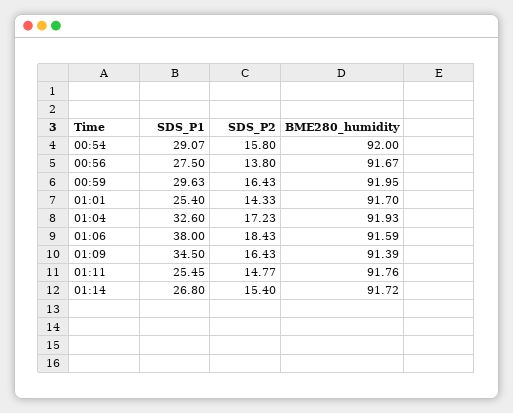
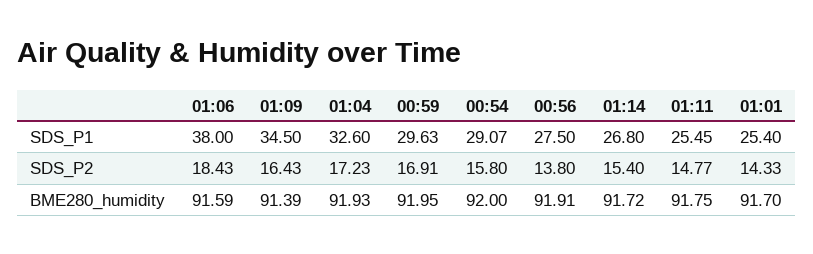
  {
    "SDS_P1": {
      "00:54": 29.07,
      "00:56": 27.5,
      "00:59": 29.63,
      "01:01": 25.4,
      "01:04": 32.6,
      "01:06": 38,
      "01:09": 34.5,
      "01:11": 25.45,
      "01:14": 26.8
    },
    "SDS_P2": {
      "00:54": 15.8,
      "00:56": 13.8,
-     "00:59": 16.43,
+     "00:59": 16.91,
      "01:01": 14.33,
      "01:04": 17.23,
      "01:06": 18.43,
      "01:09": 16.43,
      "01:11": 14.77,
      "01:14": 15.4
    },
    "BME280_humidity": {
      "00:54": 92,
-     "00:56": 91.67,
+     "00:56": 91.91,
      "00:59": 91.95,
      "01:01": 91.7,
      "01:04": 91.93,
      "01:06": 91.59,
      "01:09": 91.39,
-     "01:11": 91.76,
+     "01:11": 91.75,
      "01:14": 91.72
    }
  }

